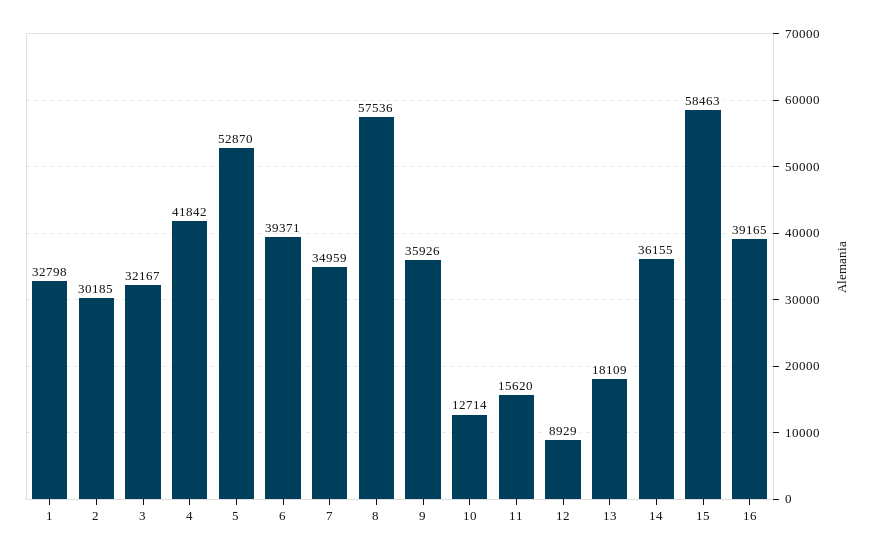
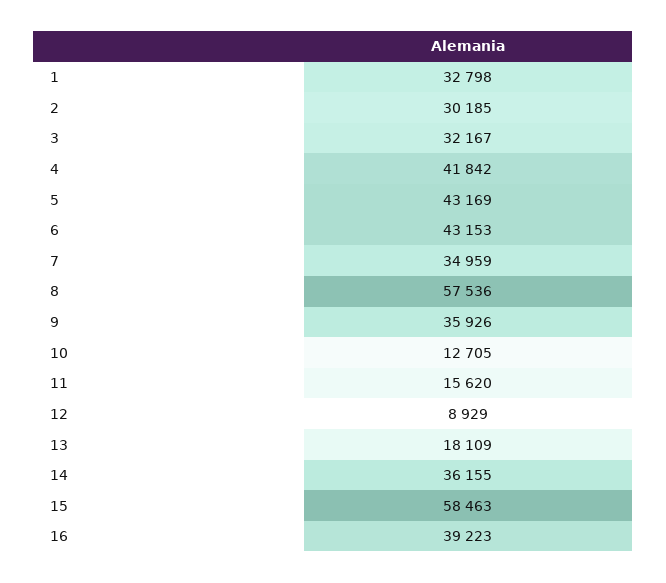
  {
    "1": 32798,
    "2": 30185,
    "3": 32167,
    "4": 41842,
-   "5": 52870,
+   "5": 43169,
-   "6": 39371,
+   "6": 43153,
    "7": 34959,
    "8": 57536,
    "9": 35926,
-   "10": 12714,
+   "10": 12705,
    "11": 15620,
    "12": 8929,
    "13": 18109,
    "14": 36155,
    "15": 58463,
-   "16": 39165
+   "16": 39223
  }

